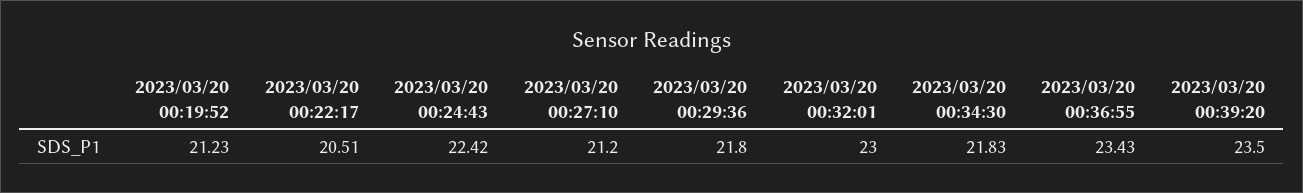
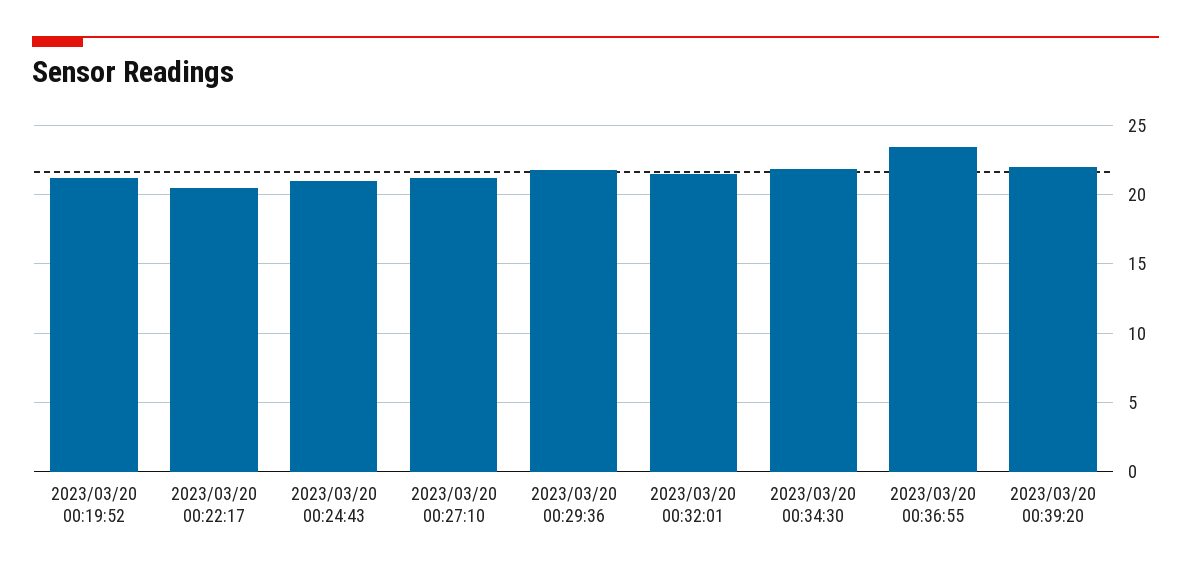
  {
    "2023/03/20 00:19:52": 21.23,
    "2023/03/20 00:22:17": 20.51,
-   "2023/03/20 00:24:43": 22.42,
+   "2023/03/20 00:24:43": 21,
    "2023/03/20 00:27:10": 21.2,
    "2023/03/20 00:29:36": 21.8,
-   "2023/03/20 00:32:01": 23,
+   "2023/03/20 00:32:01": 21.5,
    "2023/03/20 00:34:30": 21.83,
    "2023/03/20 00:36:55": 23.43,
-   "2023/03/20 00:39:20": 23.5
+   "2023/03/20 00:39:20": 22
  }

